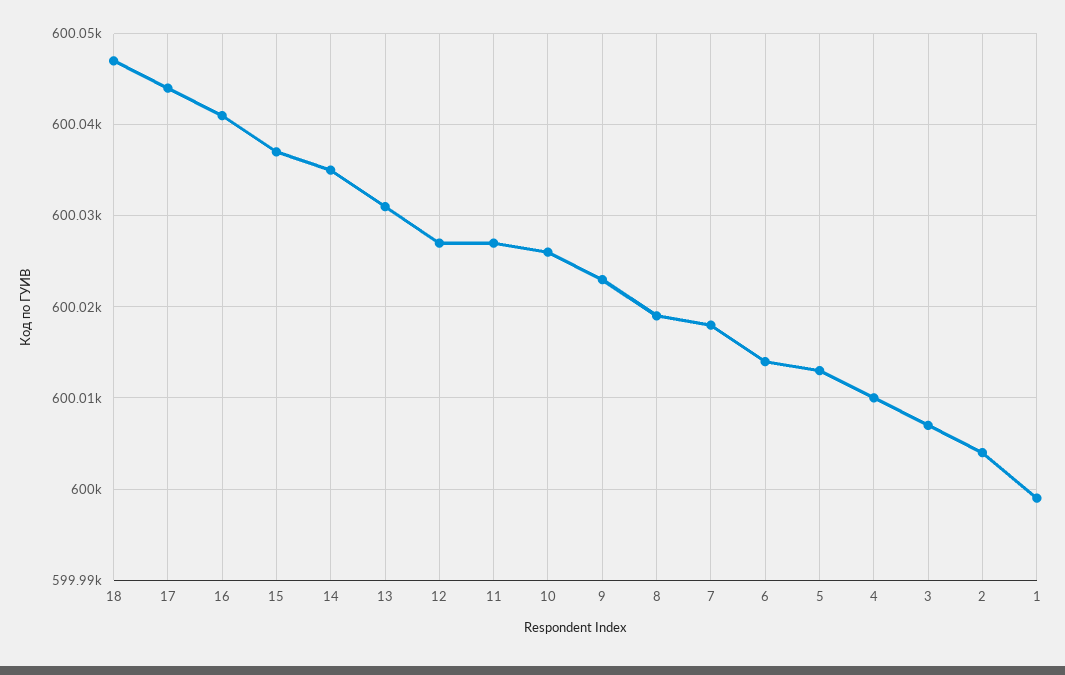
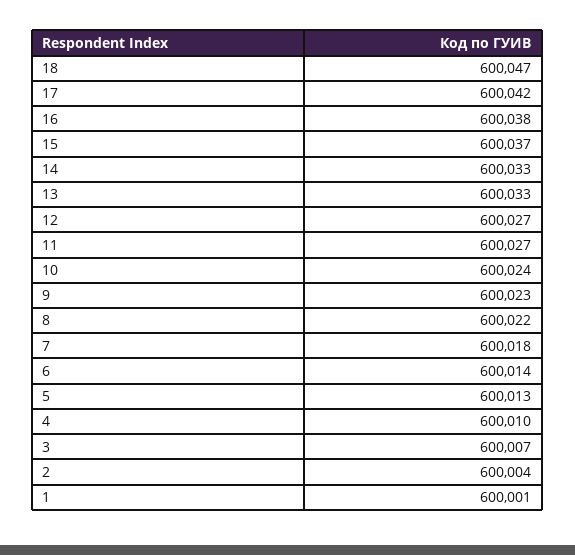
  {
    "18": 600047,
-   "17": 600044,
+   "17": 600042,
-   "16": 600041,
+   "16": 600038,
    "15": 600037,
-   "14": 600035,
+   "14": 600033,
-   "13": 600031,
+   "13": 600033,
    "12": 600027,
    "11": 600027,
-   "10": 600026,
+   "10": 600024,
    "9": 600023,
-   "8": 600019,
+   "8": 600022,
    "7": 600018,
    "6": 600014,
    "5": 600013,
    "4": 600010,
    "3": 600007,
    "2": 600004,
-   "1": 599999
+   "1": 600001
  }

